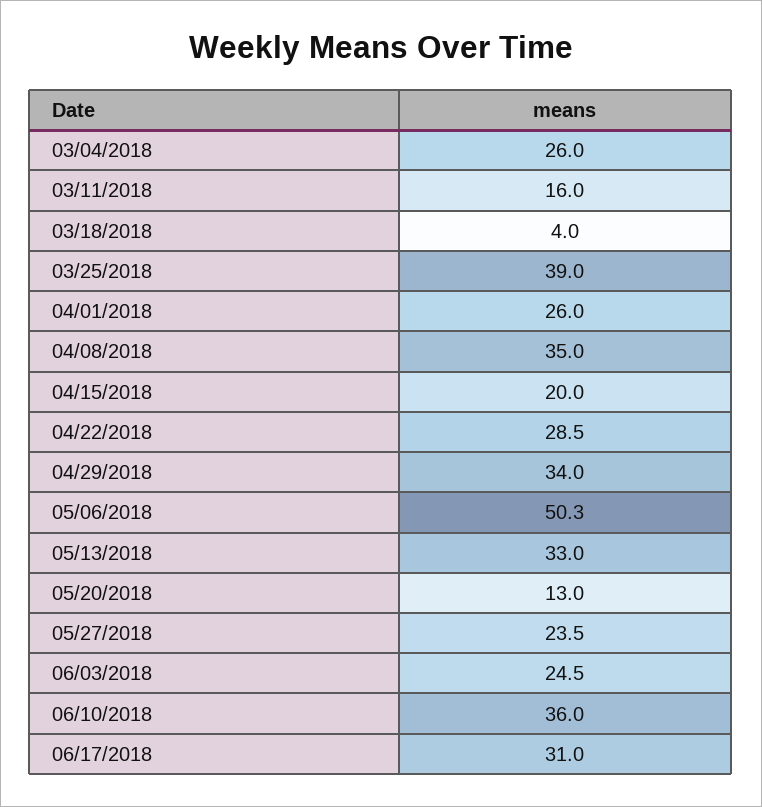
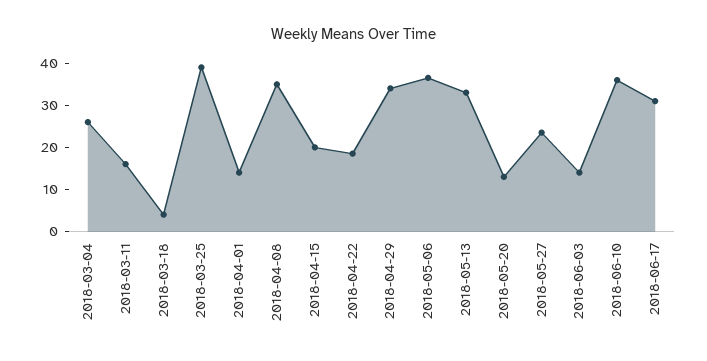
  {
    "03/04/2018": 26,
    "03/11/2018": 16,
    "03/18/2018": 4,
    "03/25/2018": 39,
-   "04/01/2018": 26,
+   "04/01/2018": 14,
    "04/08/2018": 35,
    "04/15/2018": 20,
-   "04/22/2018": 28.5,
+   "04/22/2018": 18,
    "04/29/2018": 34,
-   "05/06/2018": 50.3,
+   "05/06/2018": 36,
    "05/13/2018": 33,
    "05/20/2018": 13,
    "05/27/2018": 23.5,
-   "06/03/2018": 24.5,
+   "06/03/2018": 14,
    "06/10/2018": 36,
    "06/17/2018": 31
  }

